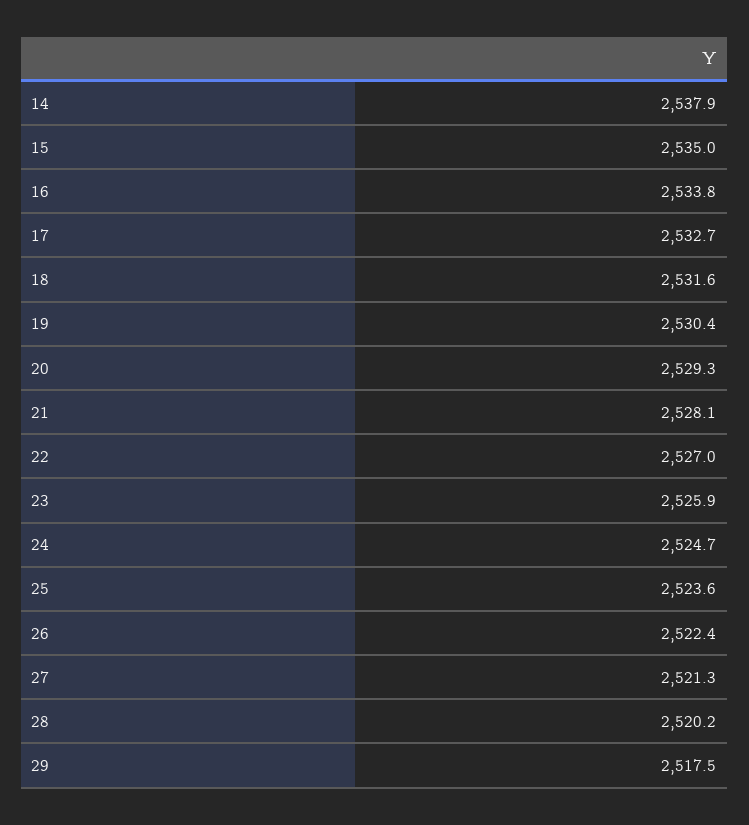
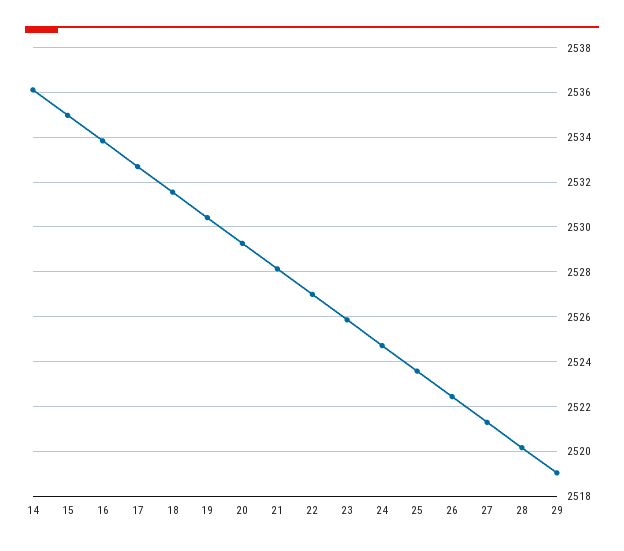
  {
-   "14": 2537.9,
+   "14": 2536,
    "15": 2535,
    "16": 2533.8,
    "17": 2532.7,
    "18": 2531.6,
    "19": 2530.4,
    "20": 2529.3,
    "21": 2528.1,
    "22": 2527,
    "23": 2525.9,
    "24": 2524.7,
    "25": 2523.6,
    "26": 2522.4,
    "27": 2521.3,
    "28": 2520.2,
-   "29": 2517.5
+   "29": 2519
  }

